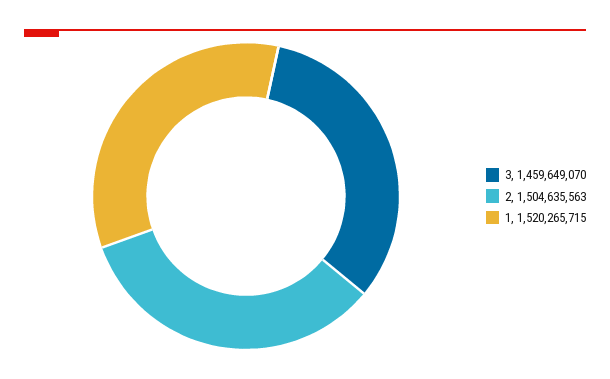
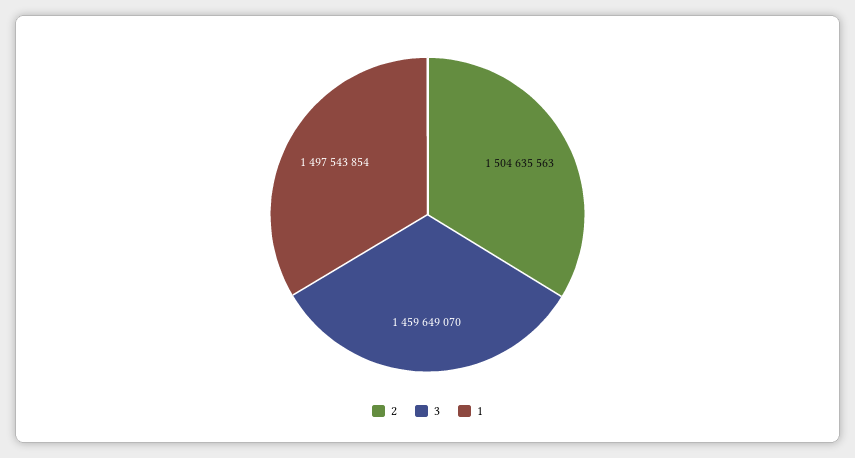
  {
    "3": 1459649070,
    "2": 1504635563,
-   "1": 1520265715
+   "1": 1497543854
  }

